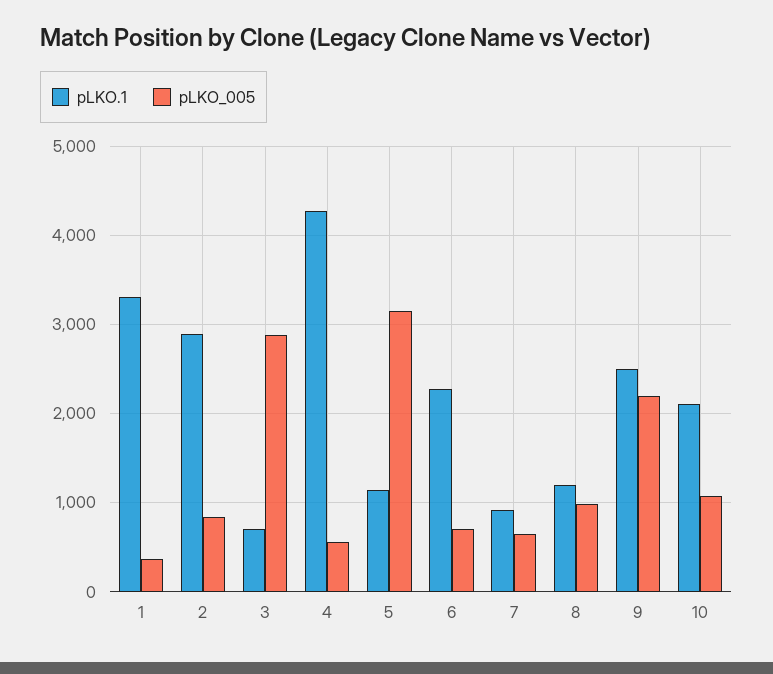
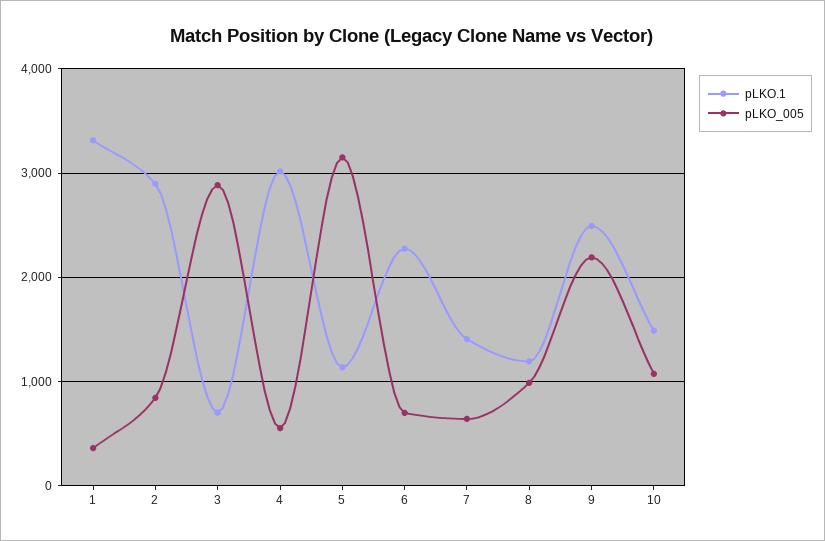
  {
    "pLKO.1": {
      "1": 3300,
      "2": 2900,
      "3": 700,
-     "4": 4300,
+     "4": 3000,
      "5": 1100,
      "6": 2300,
-     "7": 900,
+     "7": 1400,
      "8": 1200,
      "9": 2500,
-     "10": 2100
+     "10": 1500
    },
    "pLKO_005": {
      "1": 400,
      "2": 800,
      "3": 2900,
      "4": 600,
      "5": 3100,
      "6": 700,
      "7": 600,
      "8": 1000,
      "9": 2200,
      "10": 1100
    }
  }

